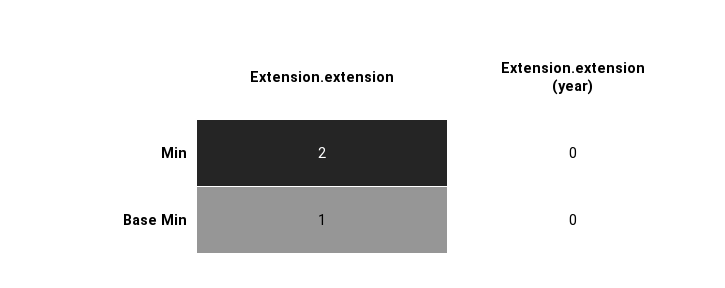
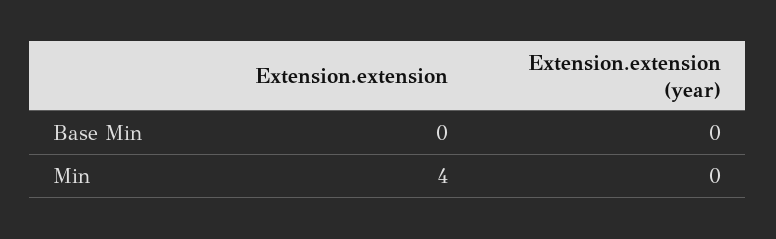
  {
    "Extension.extension": {
-     "Min": 2,
+     "Min": 4,
-     "Base Min": 1
+     "Base Min": 0
    },
    "Extension.extension (year)": {
      "Min": 0,
      "Base Min": 0
    }
  }

